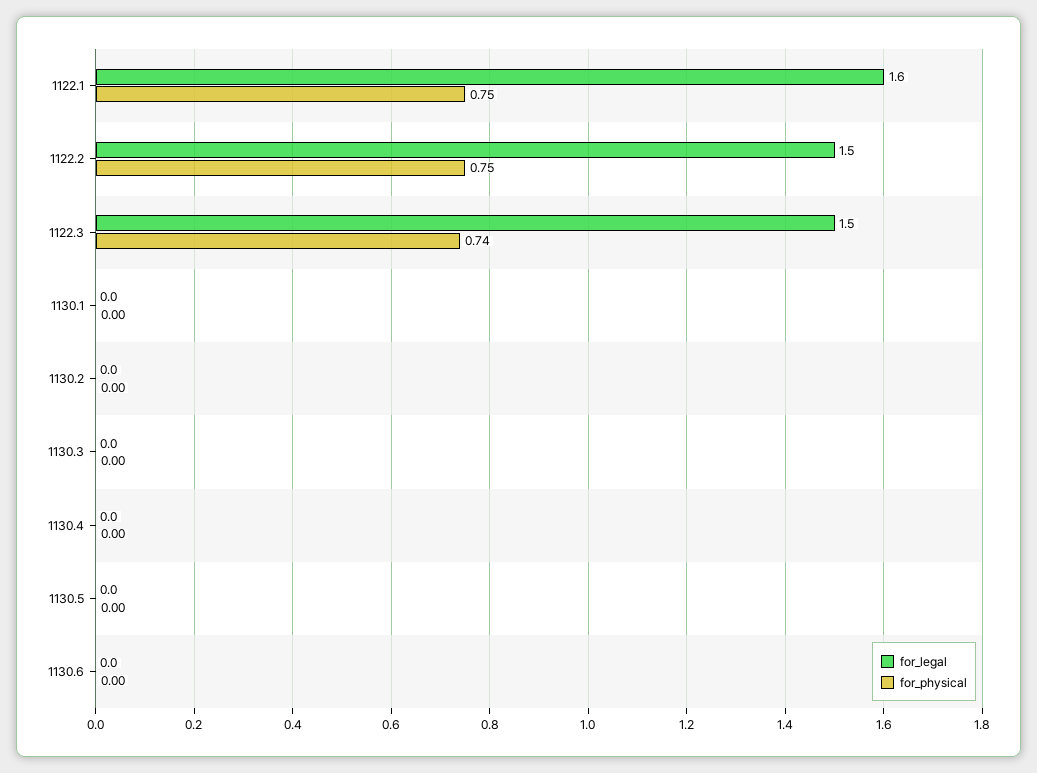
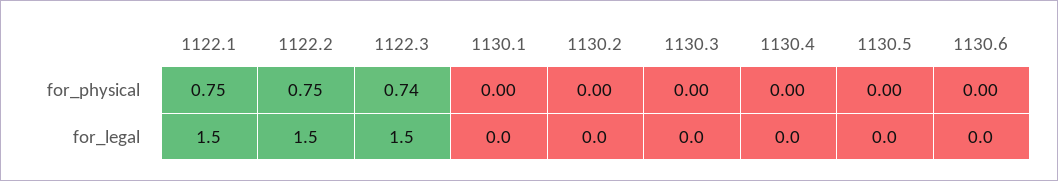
  {
    "for_legal": {
-     "1122.1": 1.6,
+     "1122.1": 1.5,
      "1122.2": 1.5,
      "1122.3": 1.5,
      "1130.1": 0,
      "1130.2": 0,
      "1130.3": 0,
      "1130.4": 0,
      "1130.5": 0,
      "1130.6": 0
    },
    "for_physical": {
      "1122.1": 0.75,
      "1122.2": 0.75,
      "1122.3": 0.74,
      "1130.1": 0,
      "1130.2": 0,
      "1130.3": 0,
      "1130.4": 0,
      "1130.5": 0,
      "1130.6": 0
    }
  }

